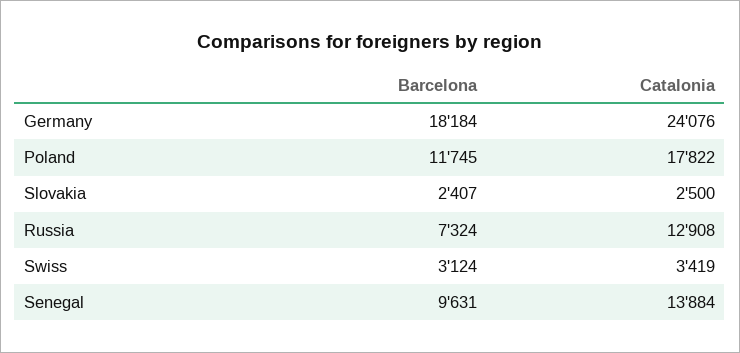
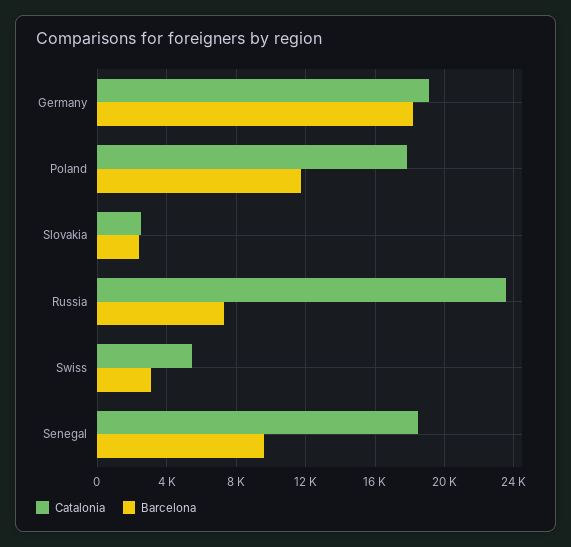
  {
    "Barcelona": {
      "Germany": 18184,
      "Poland": 11745,
      "Slovakia": 2407,
      "Russia": 7324,
      "Swiss": 3124,
      "Senegal": 9631
    },
    "Catalonia": {
-     "Germany": 24076,
+     "Germany": 19000,
      "Poland": 17822,
      "Slovakia": 2500,
-     "Russia": 12908,
+     "Russia": 23500,
-     "Swiss": 3419,
+     "Swiss": 5500,
-     "Senegal": 13884
+     "Senegal": 18500
    }
  }

